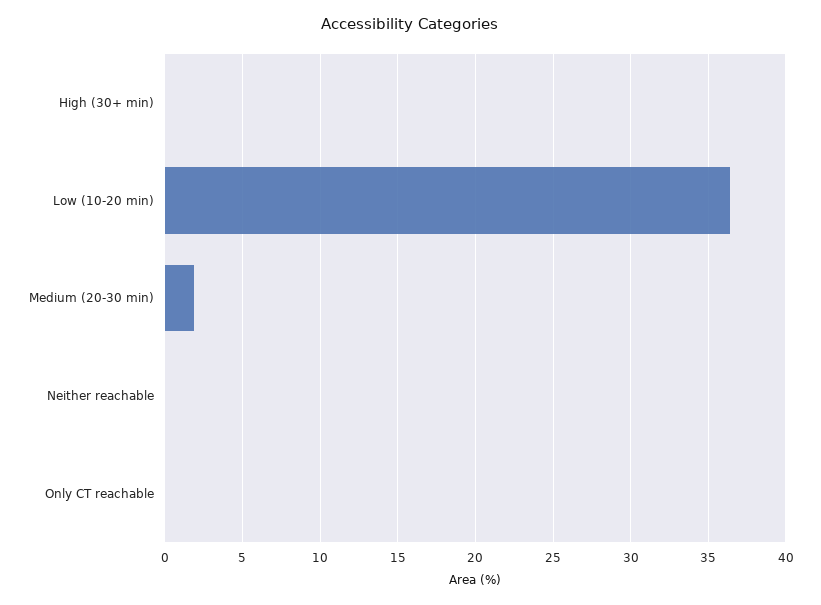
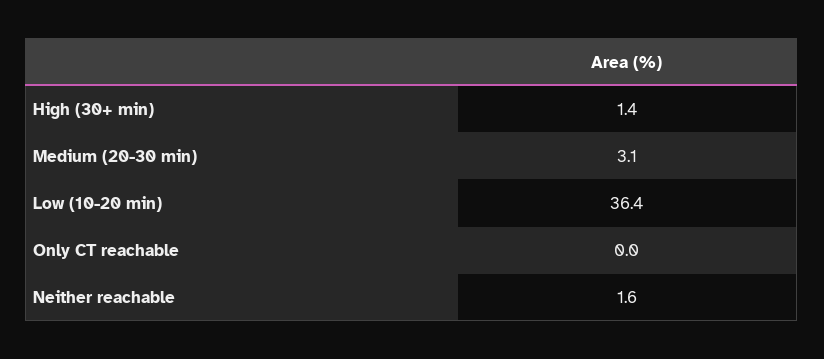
  {
-   "High (30+ min)": 0,
+   "High (30+ min)": 1.4,
    "Low (10-20 min)": 36.4,
-   "Medium (20-30 min)": 2,
+   "Medium (20-30 min)": 3.1,
-   "Neither reachable": 0,
+   "Neither reachable": 1.6,
    "Only CT reachable": 0
  }

